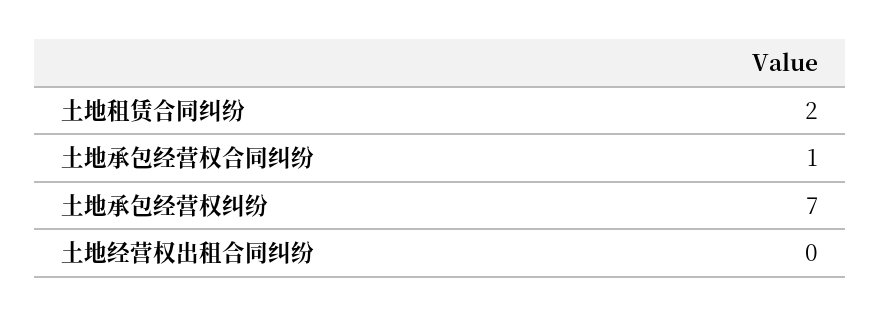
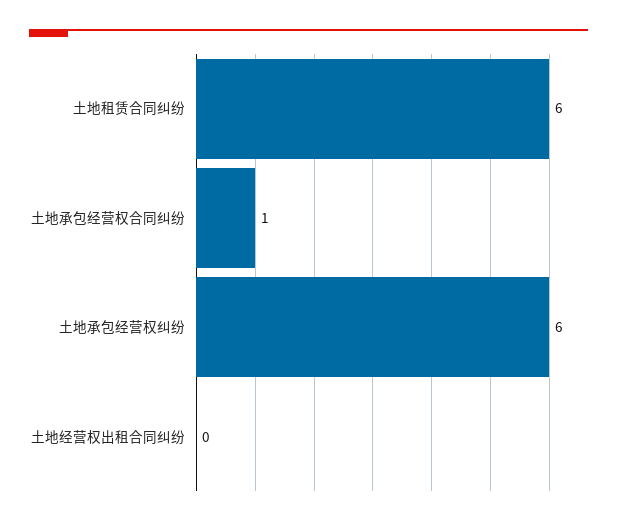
  {
-   "土地租赁合同纠纷": 2,
+   "土地租赁合同纠纷": 6,
    "土地承包经营权合同纠纷": 1,
-   "土地承包经营权纠纷": 7,
+   "土地承包经营权纠纷": 6,
    "土地经营权出租合同纠纷": 0
  }

